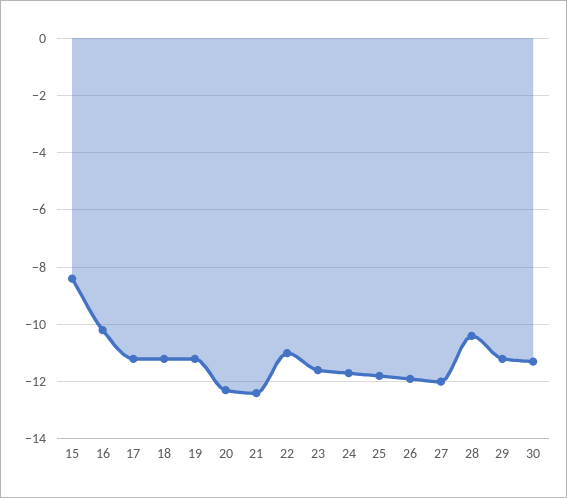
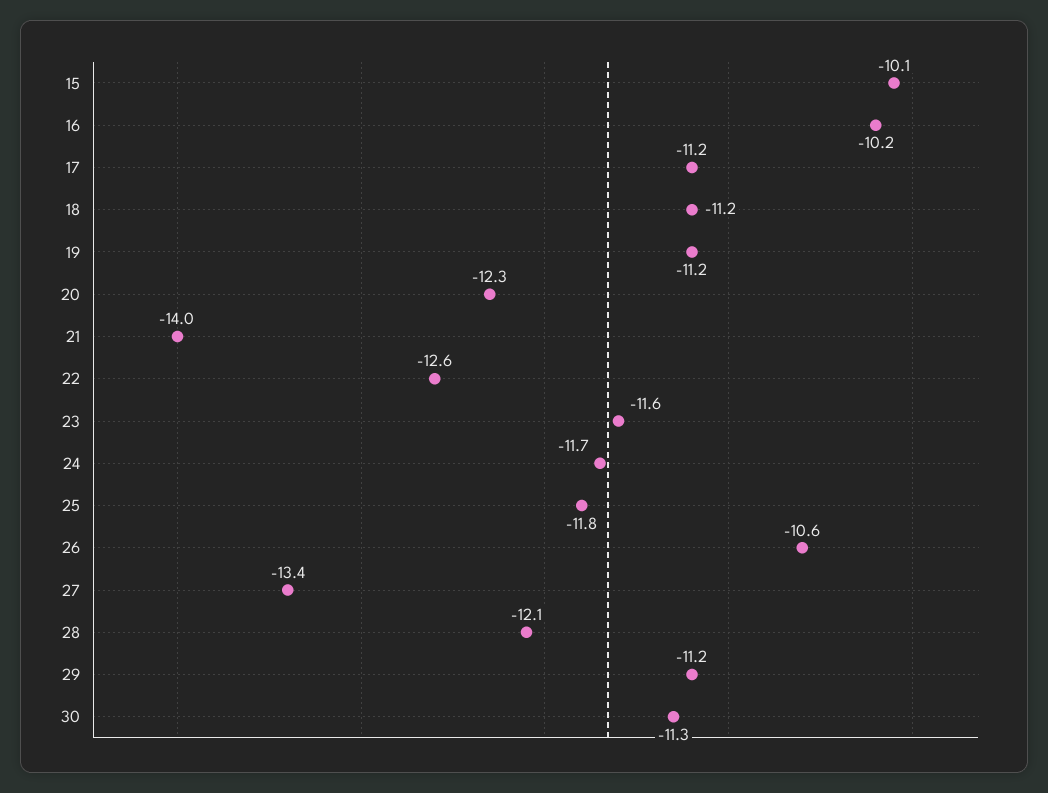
  {
-   "15": -8.5,
+   "15": -10.1,
    "16": -10.2,
    "17": -11.2,
    "18": -11.2,
    "19": -11.2,
    "20": -12.3,
-   "21": -12.5,
+   "21": -14,
-   "22": -11,
+   "22": -12.6,
    "23": -11.6,
    "24": -11.7,
    "25": -11.8,
-   "26": -12,
+   "26": -10.6,
-   "27": -12,
+   "27": -13.4,
-   "28": -10.5,
+   "28": -12.1,
    "29": -11.2,
    "30": -11.3
  }

